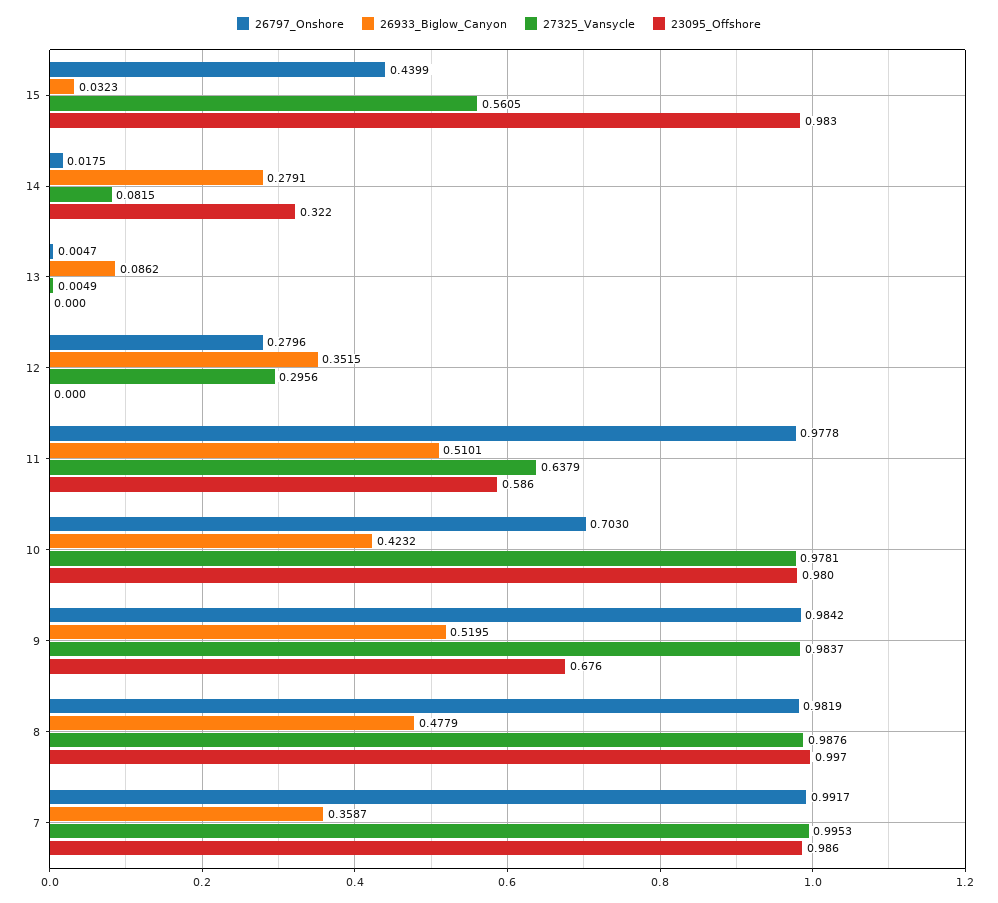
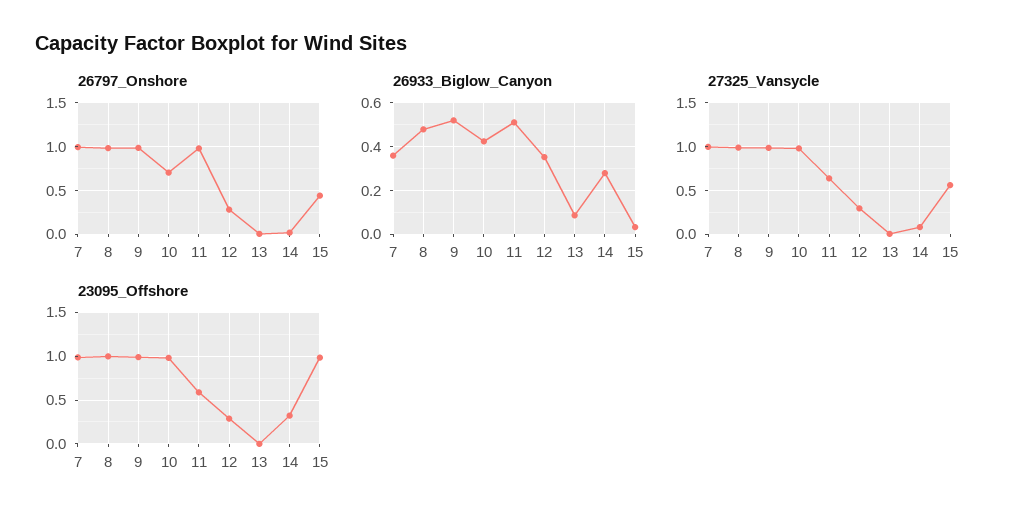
  {
    "26797_Onshore": {
      "15": 0.4399,
      "14": 0.0175,
      "13": 0.0047,
      "12": 0.2796,
      "11": 0.9778,
      "10": 0.703,
      "9": 0.9842,
      "8": 0.9819,
      "7": 0.9917
    },
    "26933_Biglow_Canyon": {
      "15": 0.0323,
      "14": 0.2791,
      "13": 0.0862,
      "12": 0.3515,
      "11": 0.5101,
      "10": 0.4232,
      "9": 0.5195,
      "8": 0.4779,
      "7": 0.3587
    },
    "27325_Vansycle": {
      "15": 0.5605,
      "14": 0.0815,
      "13": 0.0049,
      "12": 0.2956,
      "11": 0.6379,
      "10": 0.9781,
      "9": 0.9837,
      "8": 0.9876,
      "7": 0.9953
    },
    "23095_Offshore": {
      "15": 0.983,
      "14": 0.322,
      "13": 0,
-     "12": 0,
+     "12": 0.3,
      "11": 0.586,
      "10": 0.98,
-     "9": 0.676,
+     "9": 1,
      "8": 0.997,
      "7": 0.986
    }
  }

